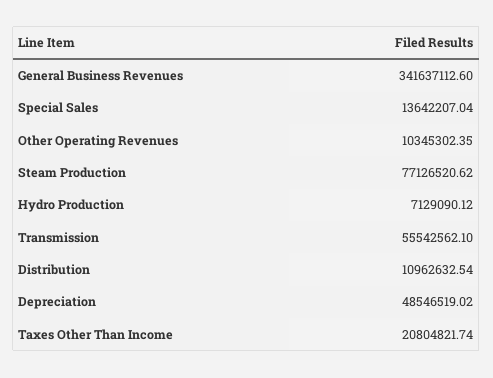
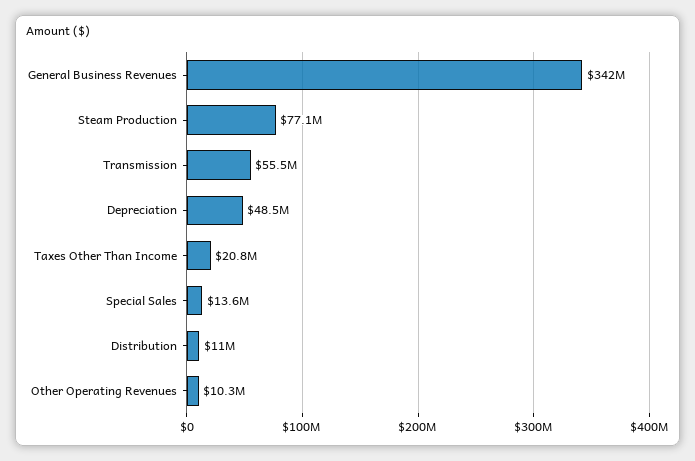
  {
    "General Business Revenues": 341637112.6,
    "Special Sales": 13642207.04,
    "Other Operating Revenues": 10345302.35,
    "Steam Production": 77126520.62,
-   "Hydro Production": 7129090.12,
    "Transmission": 55542562.1,
    "Distribution": 10962632.54,
    "Depreciation": 48546519.02,
    "Taxes Other Than Income": 20804821.74
  }

